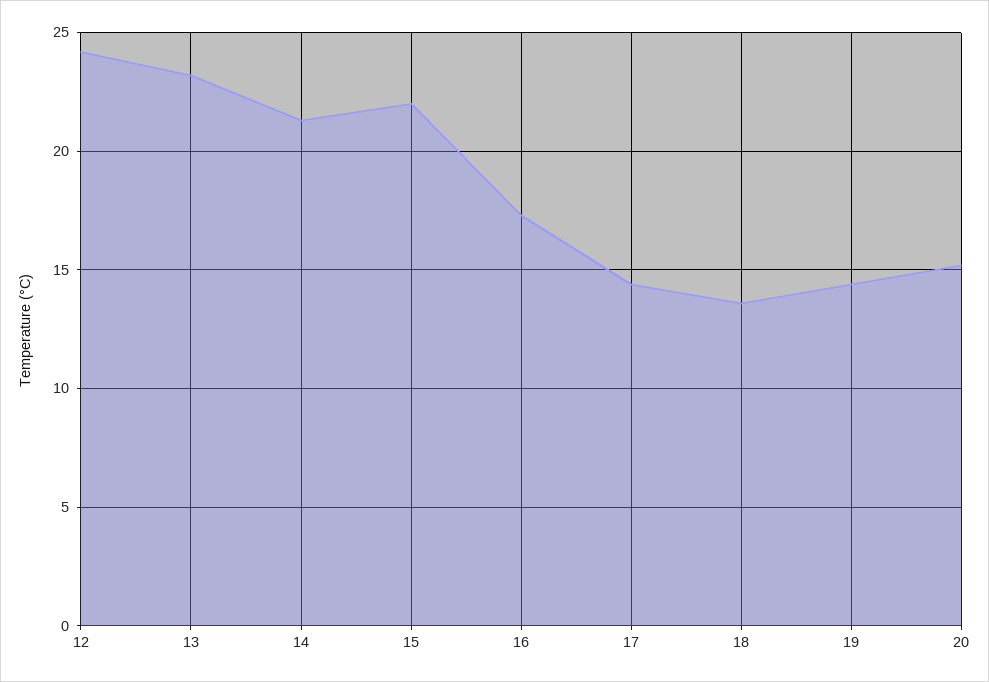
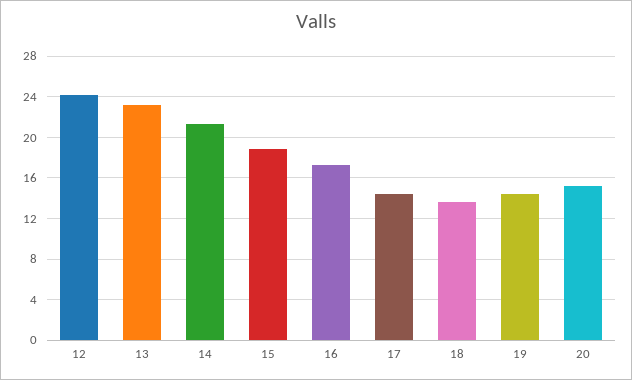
  {
    "12": 24,
    "13": 23,
    "14": 21.5,
-   "15": 22,
+   "15": 19,
    "16": 17.5,
    "17": 14.5,
    "18": 13.5,
    "19": 14.5,
    "20": 15
  }

